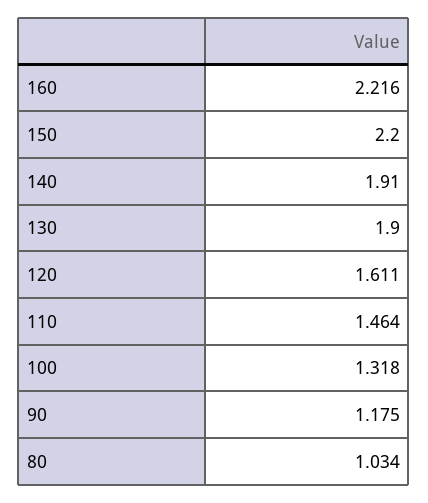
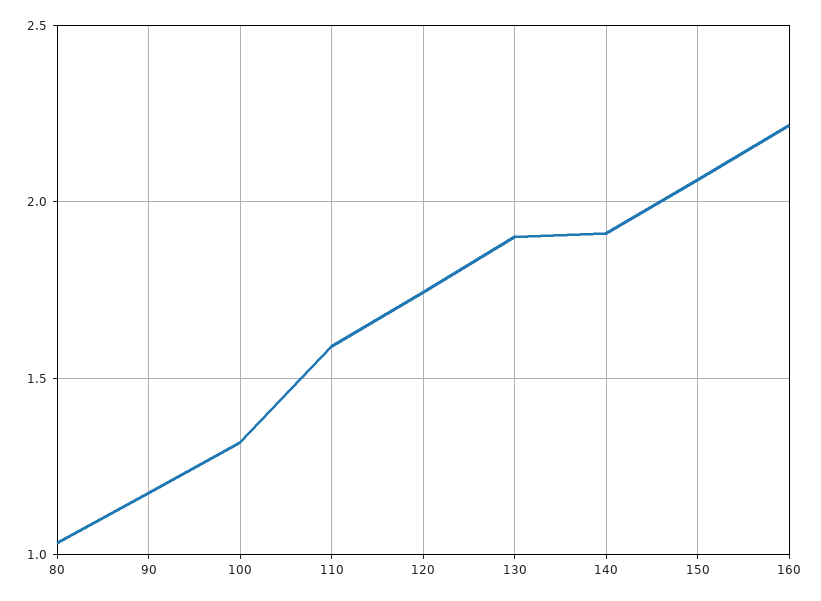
  {
    "160": 2.216,
-   "150": 2.2,
+   "150": 2.05,
    "140": 1.91,
    "130": 1.9,
-   "120": 1.611,
+   "120": 1.75,
-   "110": 1.464,
+   "110": 1.6,
    "100": 1.318,
    "90": 1.175,
    "80": 1.034
  }

